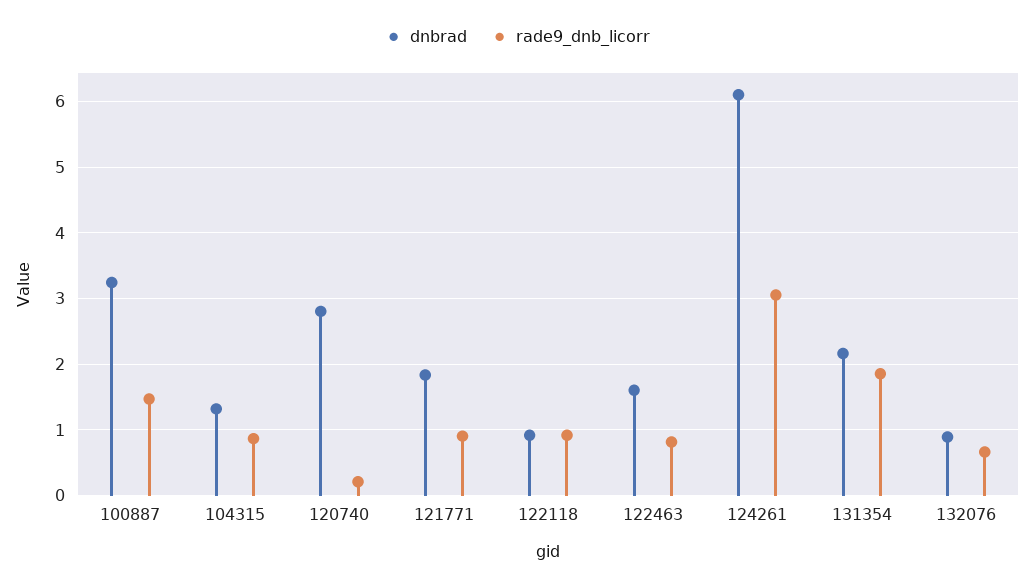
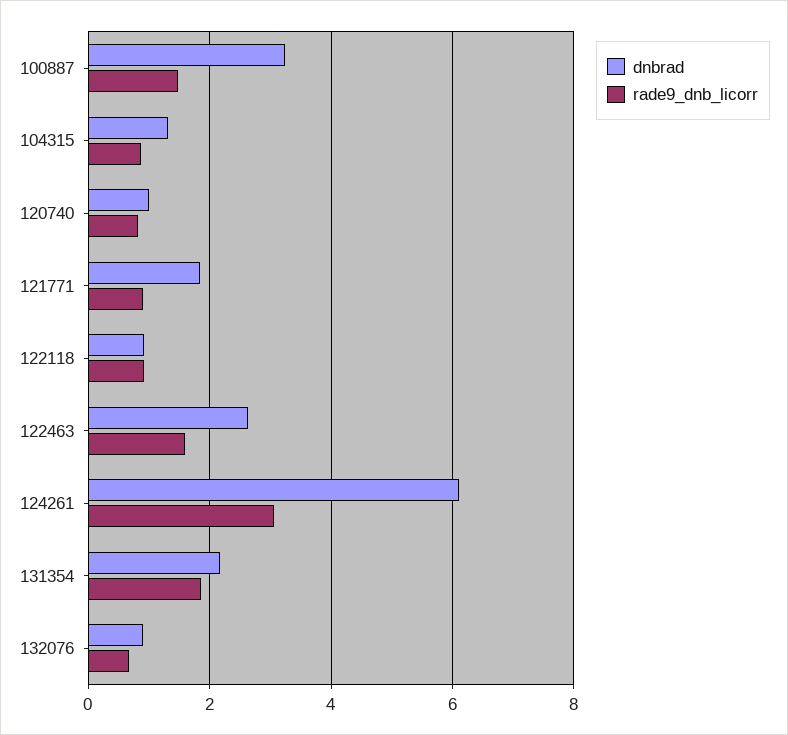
  {
    "dnbrad": {
      "100887": 3.2,
      "104315": 1.3,
-     "120740": 2.8,
+     "120740": 1,
      "121771": 1.8,
      "122118": 0.9,
-     "122463": 1.6,
+     "122463": 2.6,
      "124261": 6.1,
      "131354": 2.2,
      "132076": 0.9
    },
    "rade9_dnb_licorr": {
      "100887": 1.5,
      "104315": 0.9,
-     "120740": 0.2,
+     "120740": 0.8,
      "121771": 0.9,
      "122118": 0.9,
-     "122463": 0.8,
+     "122463": 1.6,
      "124261": 3.1,
      "131354": 1.9,
      "132076": 0.7
    }
  }

